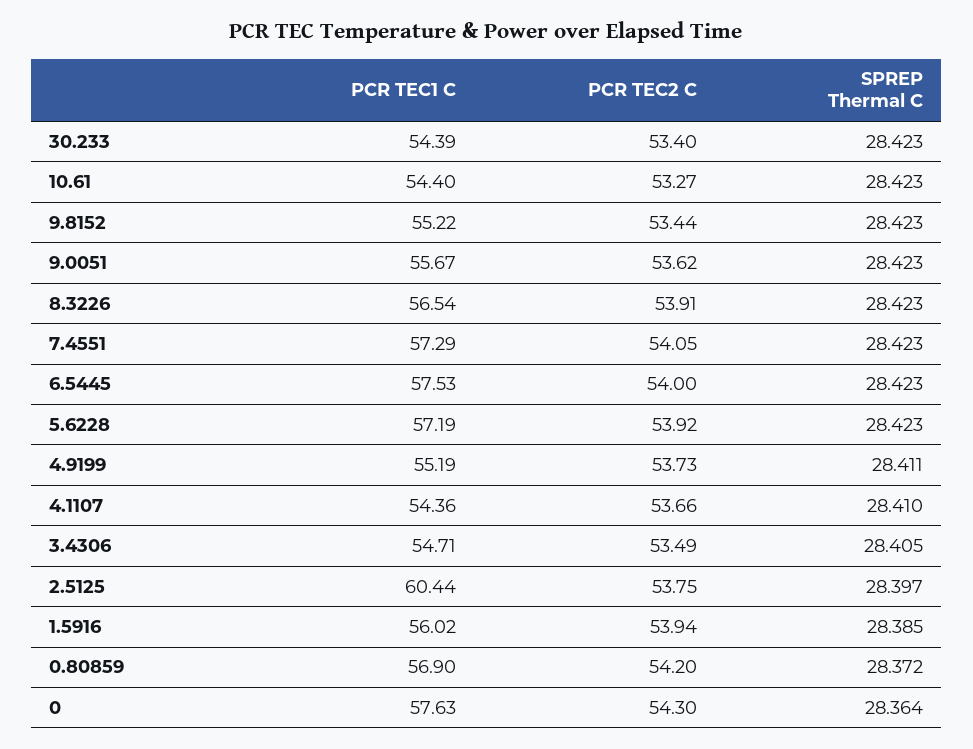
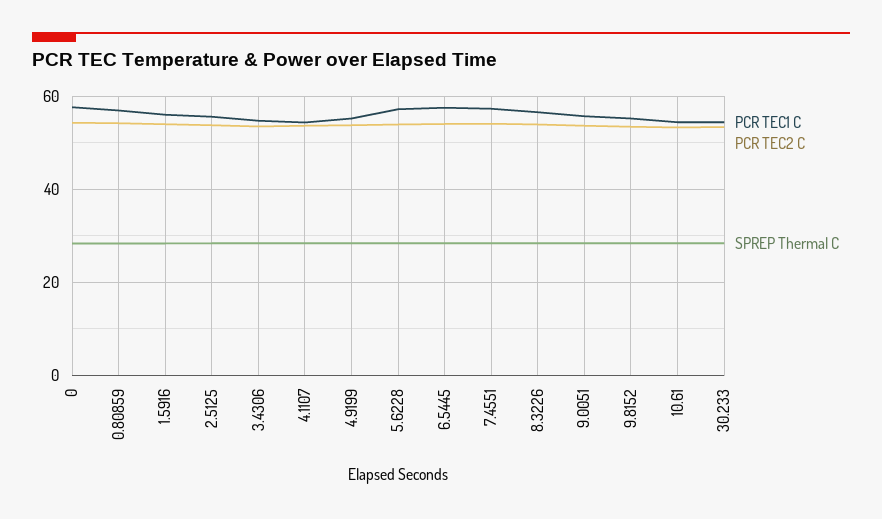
  {
    "PCR TEC1 C": {
      "30.233": 54.39,
      "10.61": 54.4,
      "9.8152": 55.22,
      "9.0051": 55.67,
      "8.3226": 56.54,
      "7.4551": 57.29,
      "6.5445": 57.53,
      "5.6228": 57.19,
      "4.9199": 55.19,
      "4.1107": 54.36,
      "3.4306": 54.71,
-     "2.5125": 60.44,
+     "2.5125": 56,
      "1.5916": 56.02,
      "0.80859": 56.9,
      "0": 57.63
    },
    "PCR TEC2 C": {
      "30.233": 53.4,
      "10.61": 53.27,
      "9.8152": 53.44,
      "9.0051": 53.62,
      "8.3226": 53.91,
      "7.4551": 54.05,
      "6.5445": 54,
      "5.6228": 53.92,
      "4.9199": 53.73,
      "4.1107": 53.66,
      "3.4306": 53.49,
      "2.5125": 53.75,
      "1.5916": 53.94,
      "0.80859": 54.2,
      "0": 54.3
    },
    "SPREP Thermal C": {
      "30.233": 28.423,
      "10.61": 28.423,
      "9.8152": 28.423,
      "9.0051": 28.423,
      "8.3226": 28.423,
      "7.4551": 28.423,
      "6.5445": 28.423,
      "5.6228": 28.423,
      "4.9199": 28.411,
      "4.1107": 28.41,
      "3.4306": 28.405,
      "2.5125": 28.397,
      "1.5916": 28.385,
      "0.80859": 28.372,
      "0": 28.364
    }
  }

